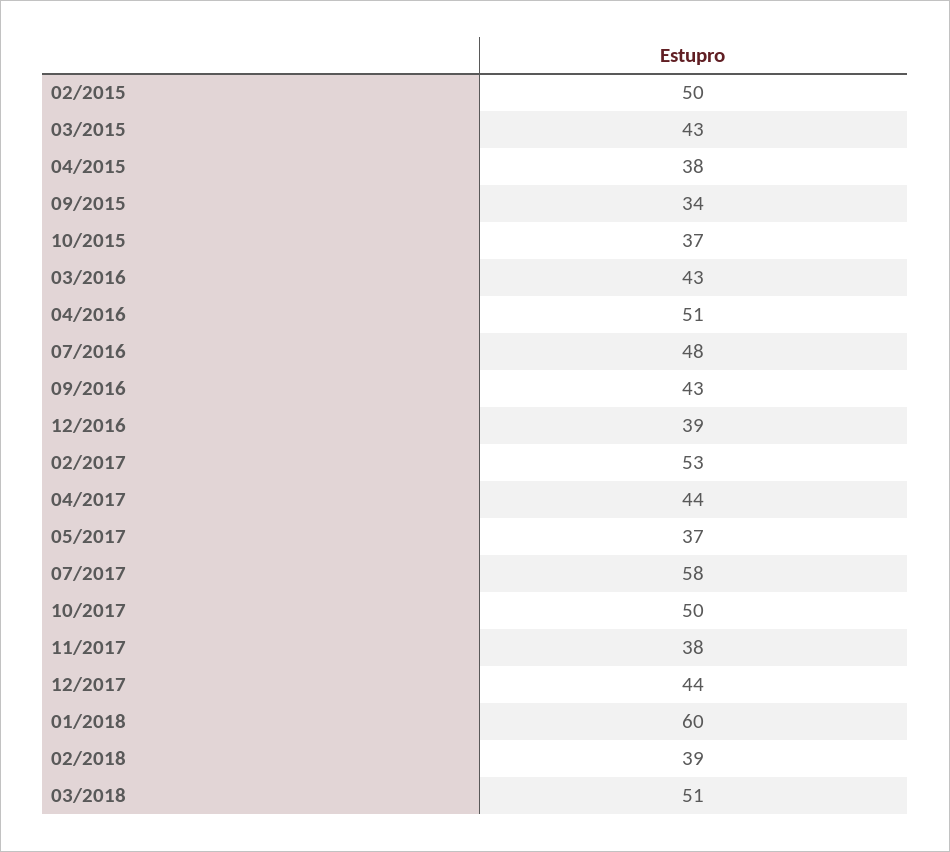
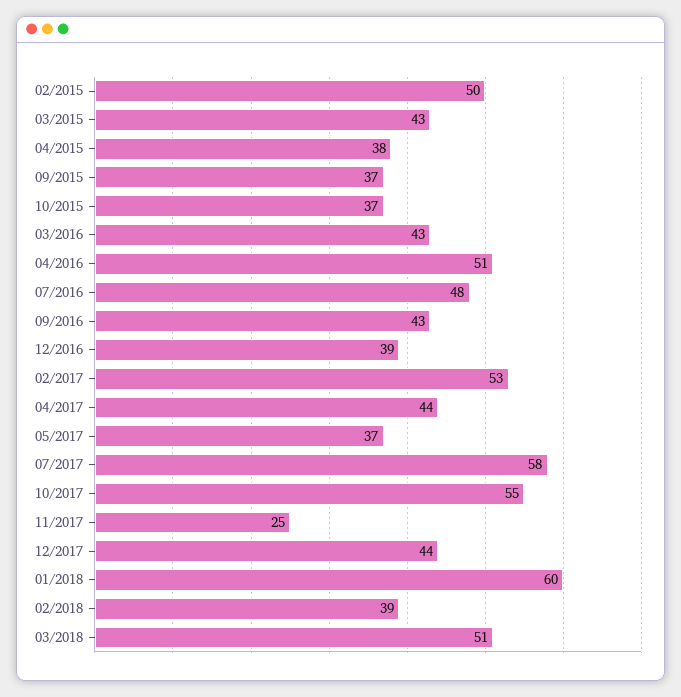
  {
    "02/2015": 50,
    "03/2015": 43,
    "04/2015": 38,
-   "09/2015": 34,
+   "09/2015": 37,
    "10/2015": 37,
    "03/2016": 43,
    "04/2016": 51,
    "07/2016": 48,
    "09/2016": 43,
    "12/2016": 39,
    "02/2017": 53,
    "04/2017": 44,
    "05/2017": 37,
    "07/2017": 58,
-   "10/2017": 50,
+   "10/2017": 55,
-   "11/2017": 38,
+   "11/2017": 25,
    "12/2017": 44,
    "01/2018": 60,
    "02/2018": 39,
    "03/2018": 51
  }

